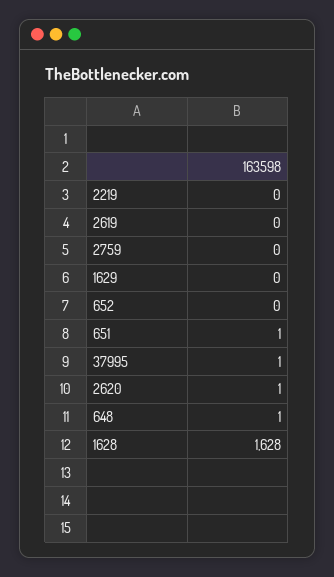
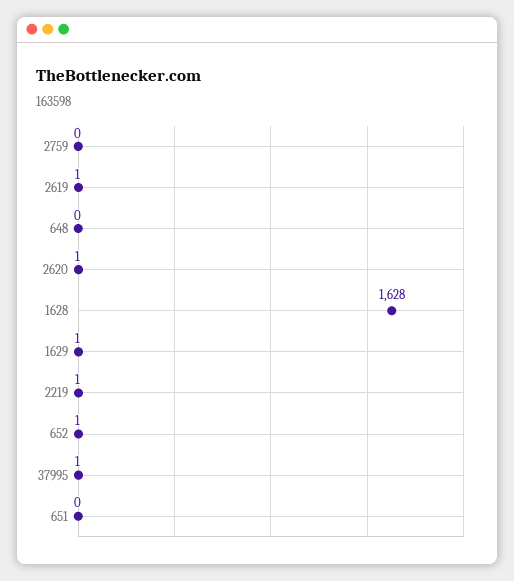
  {
-   "2219": 0,
+   "2219": 1,
-   "2619": 0,
+   "2619": 1,
    "2759": 0,
-   "1629": 0,
+   "1629": 1,
-   "652": 0,
+   "652": 1,
-   "651": 1,
+   "651": 0,
    "37995": 1,
    "2620": 1,
-   "648": 1,
+   "648": 0,
    "1628": 1628
  }

